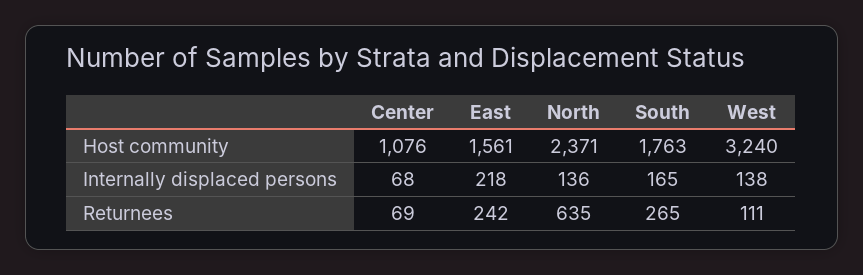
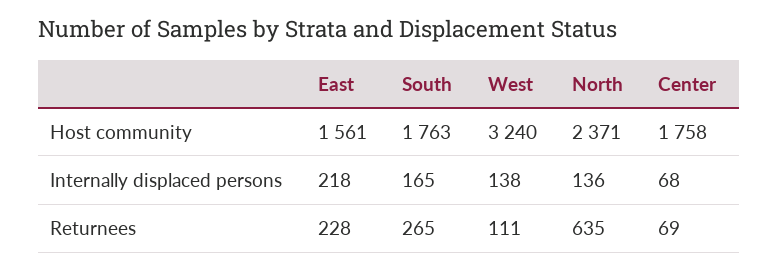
  {
    "Center": {
-     "Host community": 1076,
+     "Host community": 1758,
      "Internally displaced persons": 68,
      "Returnees": 69
    },
    "East": {
      "Host community": 1561,
      "Internally displaced persons": 218,
-     "Returnees": 242
+     "Returnees": 228
    },
    "North": {
      "Host community": 2371,
      "Internally displaced persons": 136,
      "Returnees": 635
    },
    "South": {
      "Host community": 1763,
      "Internally displaced persons": 165,
      "Returnees": 265
    },
    "West": {
      "Host community": 3240,
      "Internally displaced persons": 138,
      "Returnees": 111
    }
  }

